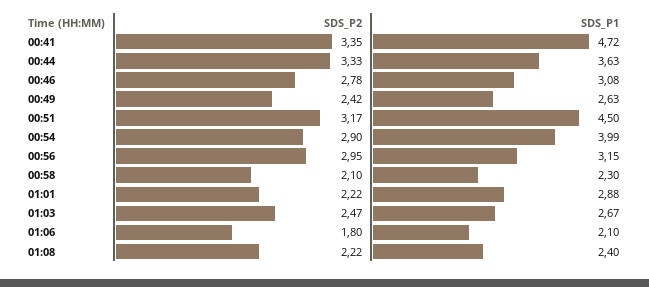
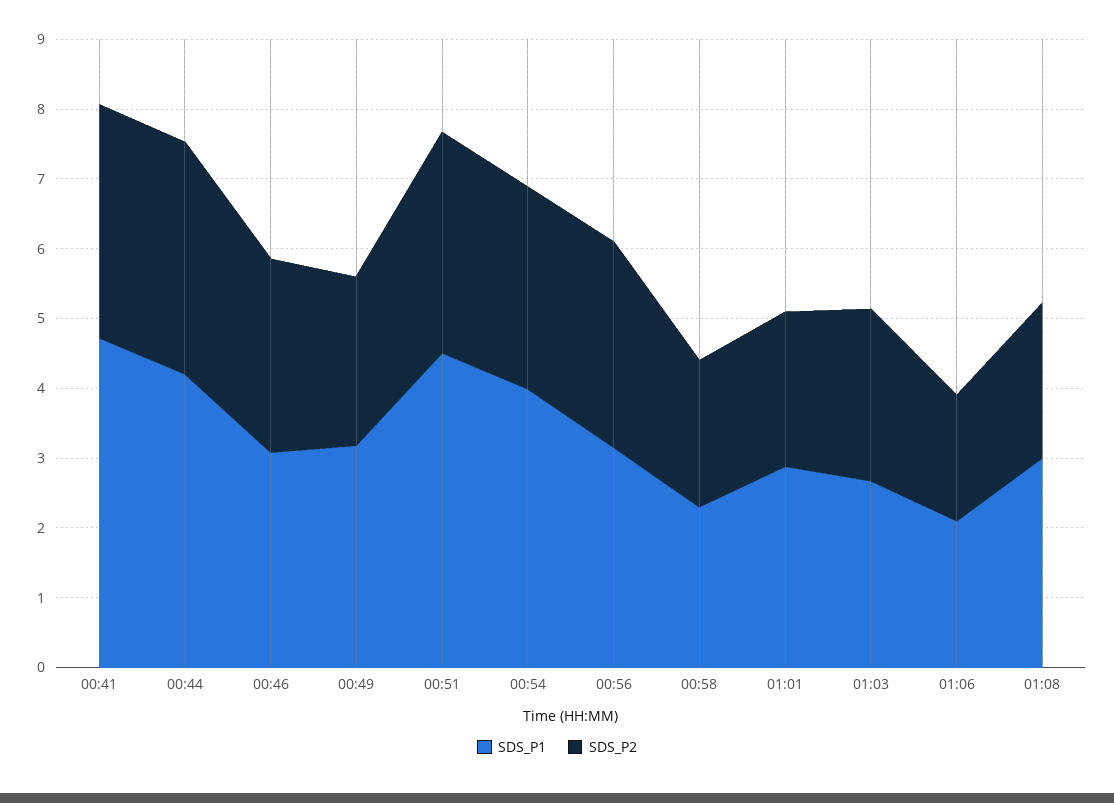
  {
    "SDS_P2": {
      "00:41": 3.35,
      "00:44": 3.33,
      "00:46": 2.78,
      "00:49": 2.42,
      "00:51": 3.17,
      "00:54": 2.9,
      "00:56": 2.95,
      "00:58": 2.1,
      "01:01": 2.22,
      "01:03": 2.47,
      "01:06": 1.8,
      "01:08": 2.22
    },
    "SDS_P1": {
      "00:41": 4.72,
-     "00:44": 3.63,
+     "00:44": 4.2,
      "00:46": 3.08,
-     "00:49": 2.63,
+     "00:49": 3.2,
      "00:51": 4.5,
      "00:54": 3.99,
      "00:56": 3.15,
      "00:58": 2.3,
      "01:01": 2.88,
      "01:03": 2.67,
      "01:06": 2.1,
-     "01:08": 2.4
+     "01:08": 3
    }
  }

